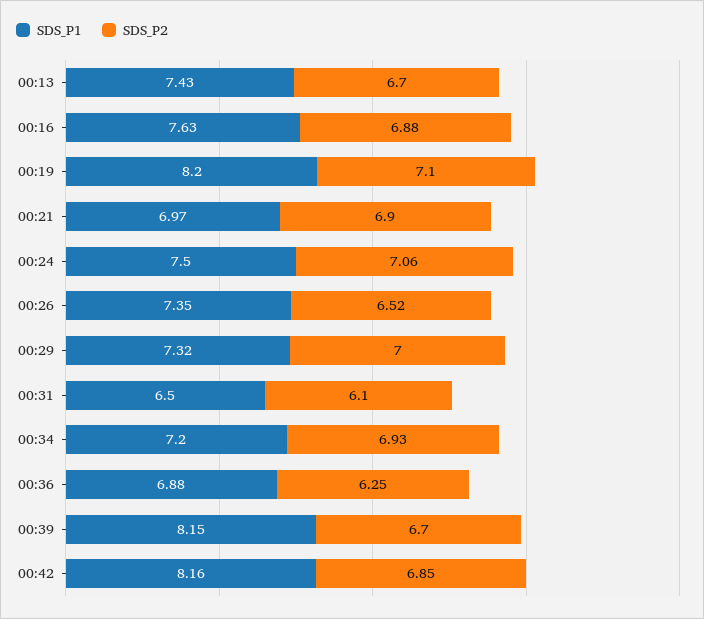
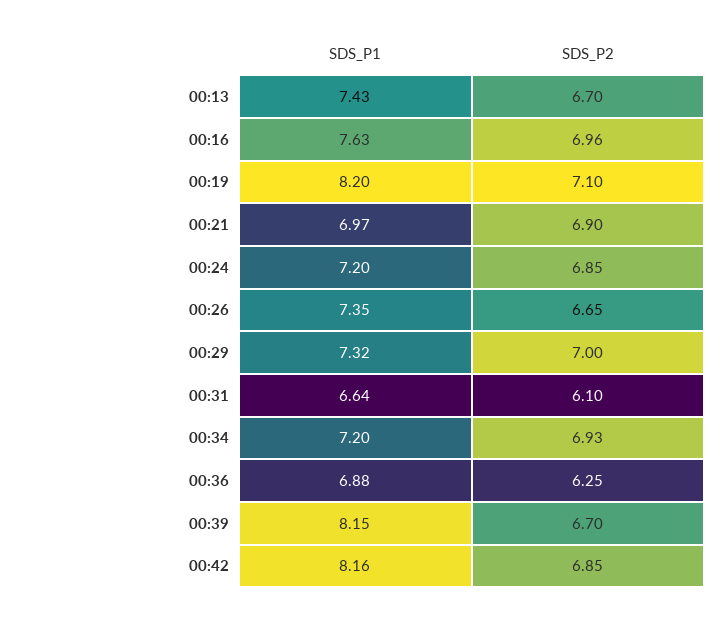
  {
    "SDS_P1": {
      "00:13": 7.43,
      "00:16": 7.63,
      "00:19": 8.2,
      "00:21": 6.97,
-     "00:24": 7.5,
+     "00:24": 7.2,
      "00:26": 7.35,
      "00:29": 7.32,
-     "00:31": 6.5,
+     "00:31": 6.64,
      "00:34": 7.2,
      "00:36": 6.88,
      "00:39": 8.15,
      "00:42": 8.16
    },
    "SDS_P2": {
      "00:13": 6.7,
-     "00:16": 6.88,
+     "00:16": 6.96,
      "00:19": 7.1,
      "00:21": 6.9,
-     "00:24": 7.06,
+     "00:24": 6.85,
-     "00:26": 6.52,
+     "00:26": 6.65,
      "00:29": 7,
      "00:31": 6.1,
      "00:34": 6.93,
      "00:36": 6.25,
      "00:39": 6.7,
      "00:42": 6.85
    }
  }

